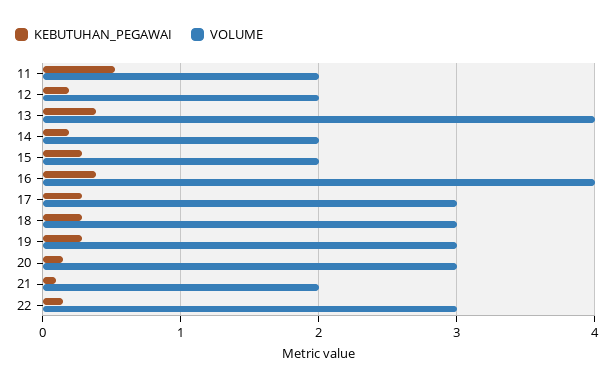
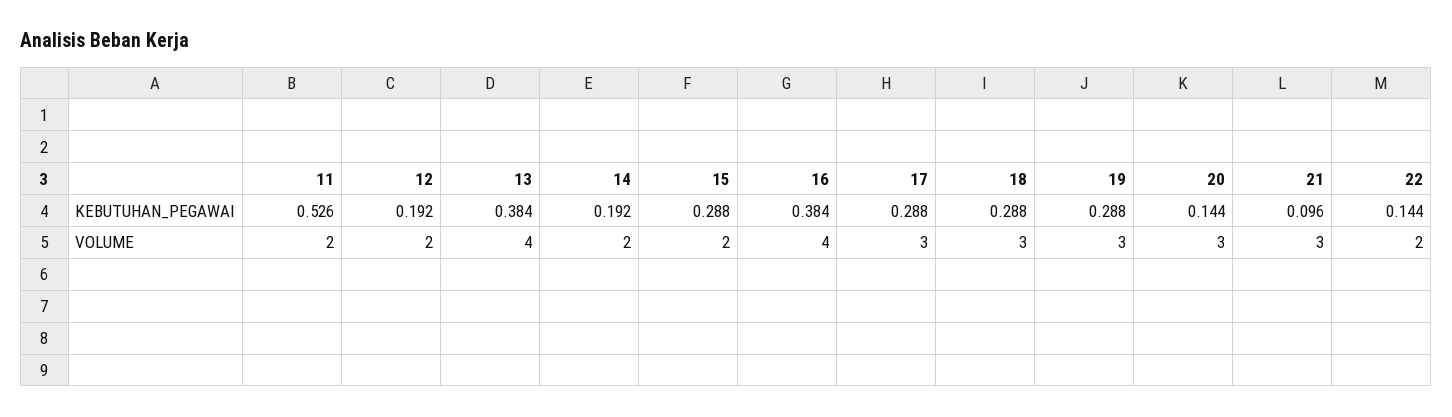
  {
    "KEBUTUHAN_PEGAWAI": {
      "11": 0.526,
      "12": 0.192,
      "13": 0.384,
      "14": 0.192,
      "15": 0.288,
      "16": 0.384,
      "17": 0.288,
      "18": 0.288,
      "19": 0.288,
      "20": 0.144,
      "21": 0.096,
      "22": 0.144
    },
    "VOLUME": {
      "11": 2,
      "12": 2,
      "13": 4,
      "14": 2,
      "15": 2,
      "16": 4,
      "17": 3,
      "18": 3,
      "19": 3,
      "20": 3,
-     "21": 2,
+     "21": 3,
-     "22": 3
+     "22": 2
    }
  }

